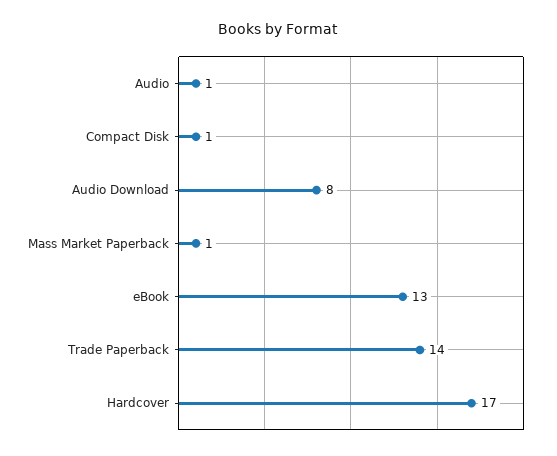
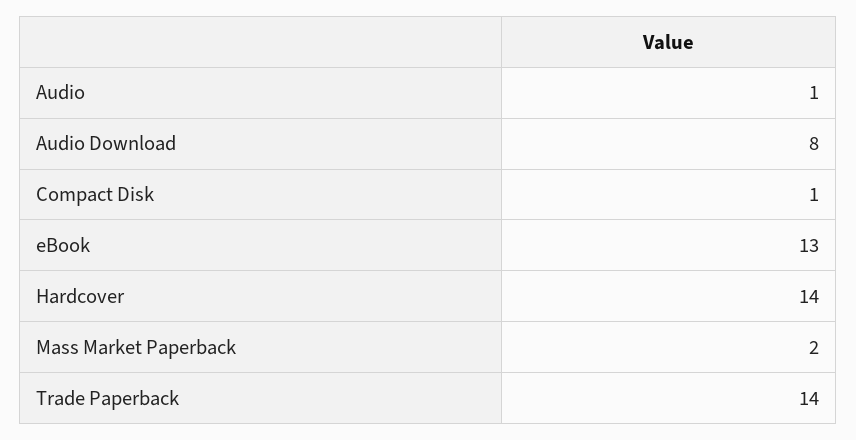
  {
    "Audio": 1,
    "Compact Disk": 1,
    "Audio Download": 8,
-   "Mass Market Paperback": 1,
+   "Mass Market Paperback": 2,
    "eBook": 13,
    "Trade Paperback": 14,
-   "Hardcover": 17
+   "Hardcover": 14
  }

